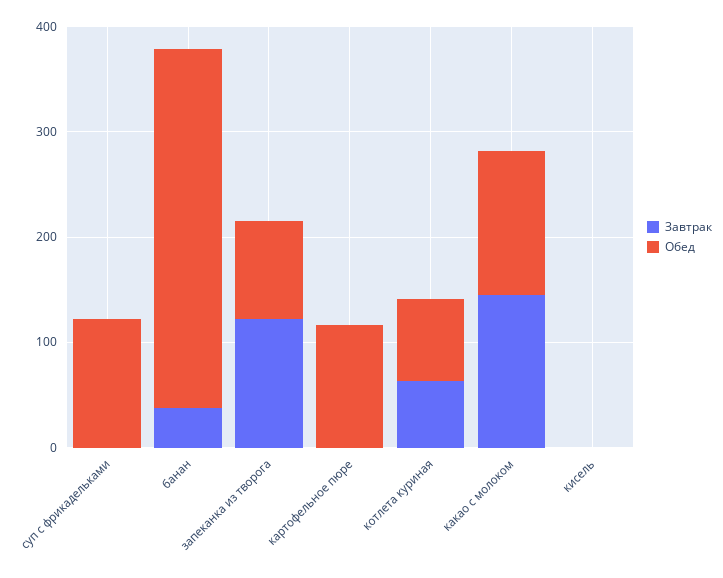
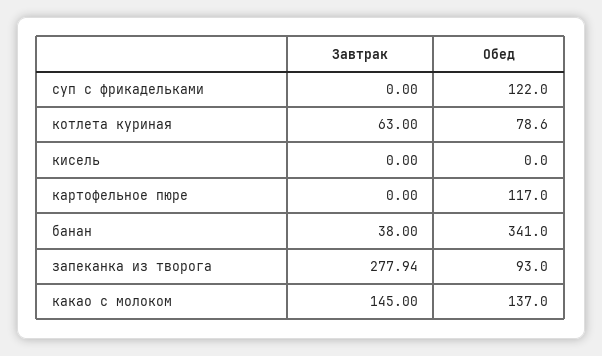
  {
    "Завтрак": {
      "суп с фрикадельками": 0,
      "банан": 38,
-     "запеканка из творога": 120,
+     "запеканка из творога": 277.94,
      "картофельное пюре": 0,
      "котлета куриная": 63,
      "какао с молоком": 145,
      "кисель": 0
    },
    "Обед": {
      "суп с фрикадельками": 122,
      "банан": 341,
      "запеканка из творога": 93,
      "картофельное пюре": 117,
      "котлета куриная": 78.6,
      "какао с молоком": 137,
      "кисель": 0
    }
  }

